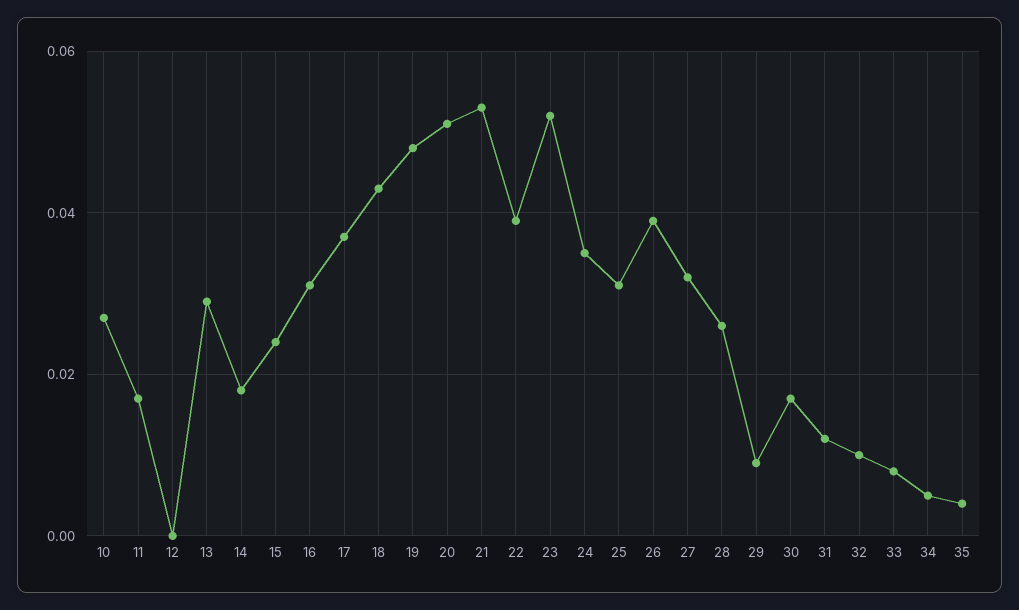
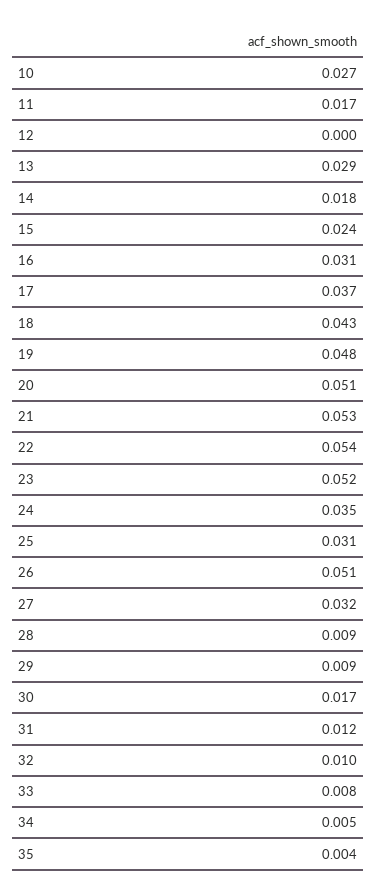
  {
    "10": 0.027,
    "11": 0.017,
    "12": 0,
    "13": 0.029,
    "14": 0.018,
    "15": 0.024,
    "16": 0.031,
    "17": 0.037,
    "18": 0.043,
    "19": 0.048,
    "20": 0.051,
    "21": 0.053,
-   "22": 0.04,
+   "22": 0.054,
    "23": 0.052,
    "24": 0.035,
    "25": 0.031,
-   "26": 0.04,
+   "26": 0.051,
    "27": 0.032,
-   "28": 0.025,
+   "28": 0.009,
    "29": 0.009,
    "30": 0.017,
    "31": 0.012,
    "32": 0.01,
    "33": 0.008,
    "34": 0.005,
    "35": 0.004
  }

